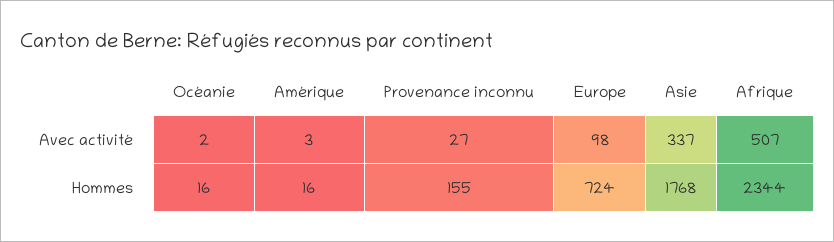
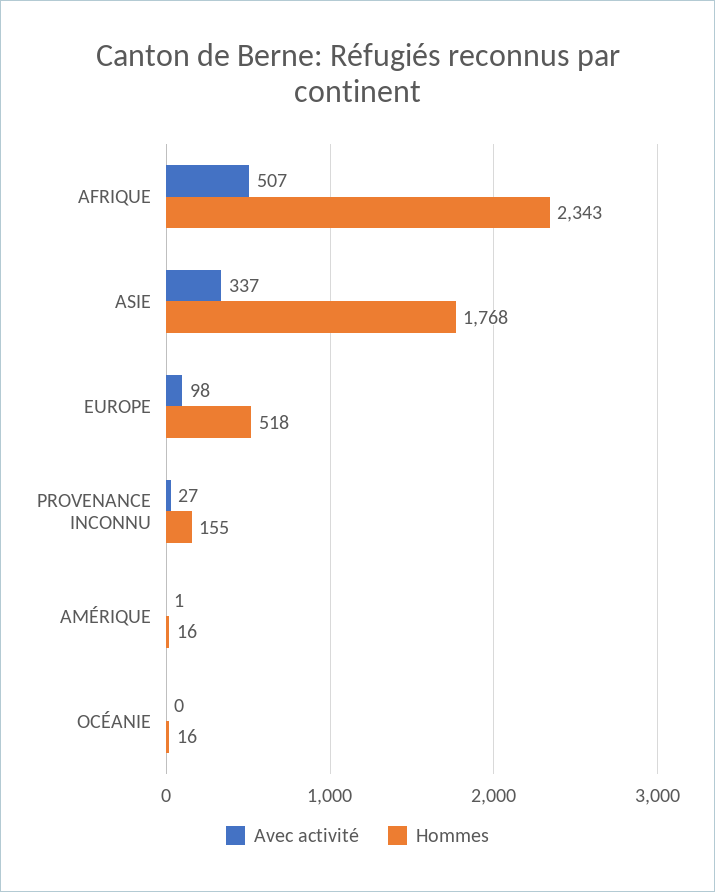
  {
    "Avec activité": {
-     "Océanie": 2,
+     "Océanie": 0,
-     "Amérique": 3,
+     "Amérique": 1,
      "Provenance inconnu": 27,
      "Europe": 98,
      "Asie": 337,
      "Afrique": 507
    },
    "Hommes": {
      "Océanie": 16,
      "Amérique": 16,
      "Provenance inconnu": 155,
-     "Europe": 724,
+     "Europe": 518,
      "Asie": 1768,
-     "Afrique": 2344
+     "Afrique": 2343
    }
  }

